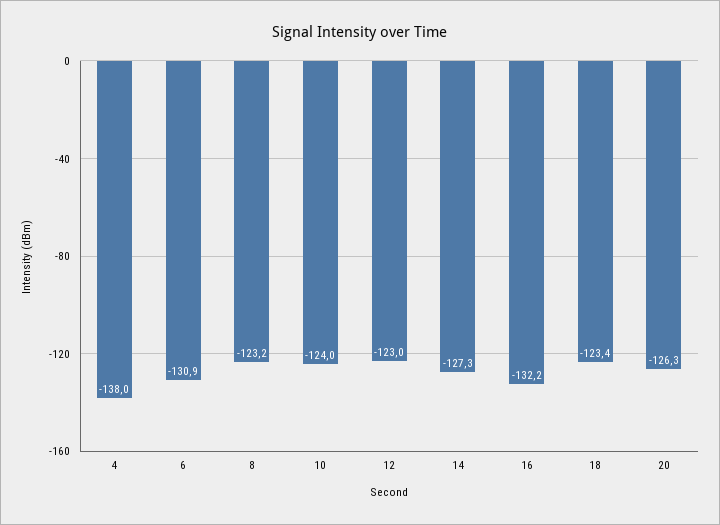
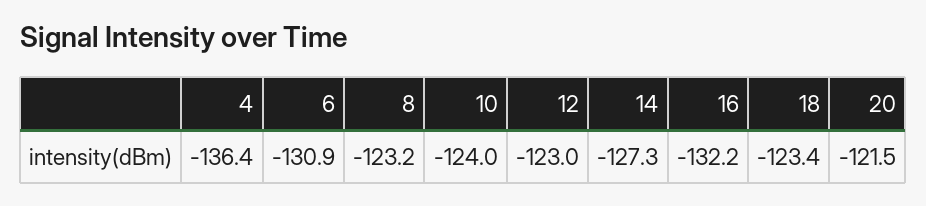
  {
-   "4": -138,
+   "4": -136.4,
    "6": -130.9,
    "8": -123.2,
    "10": -124,
    "12": -123,
    "14": -127.3,
    "16": -132.2,
    "18": -123.4,
-   "20": -126.3
+   "20": -121.5
  }

